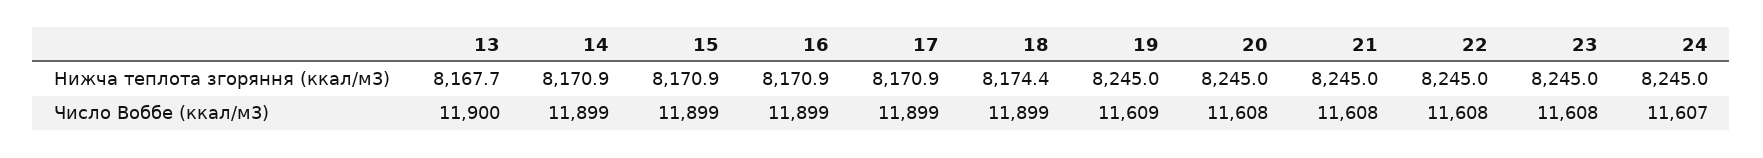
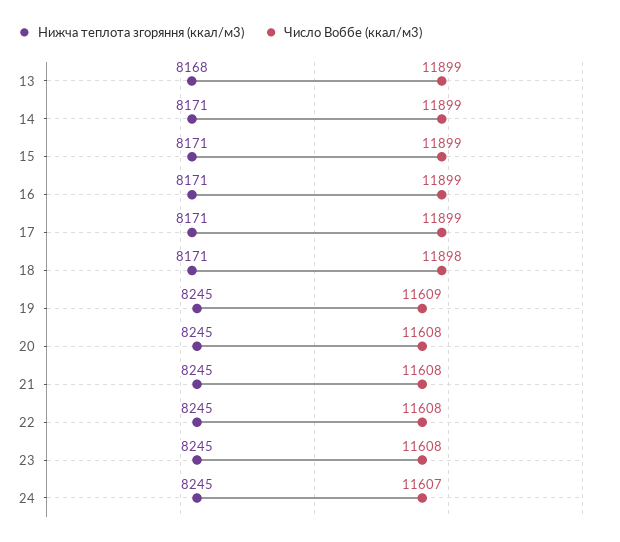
  {
    "Нижча теплота згоряння (ккал/м3)": {
      "13": 8167.7,
      "14": 8170.9,
      "15": 8170.9,
      "16": 8170.9,
      "17": 8170.9,
-     "18": 8174.4,
+     "18": 8171,
      "19": 8245,
      "20": 8245,
      "21": 8245,
      "22": 8245,
      "23": 8245,
      "24": 8245
    },
    "Число Воббе (ккал/м3)": {
-     "13": 11900,
+     "13": 11899,
      "14": 11899,
      "15": 11899,
      "16": 11899,
      "17": 11899,
-     "18": 11899,
+     "18": 11898,
      "19": 11609,
      "20": 11608,
      "21": 11608,
      "22": 11608,
      "23": 11608,
      "24": 11607
    }
  }

